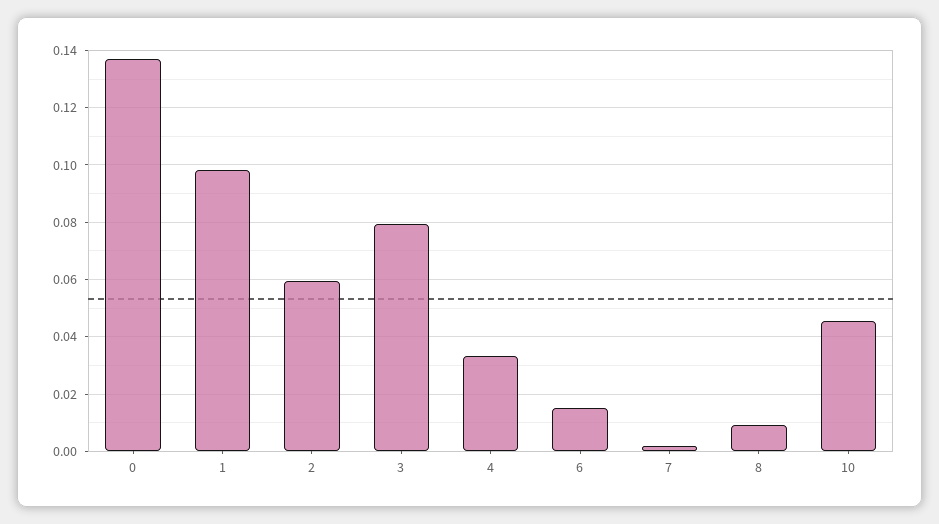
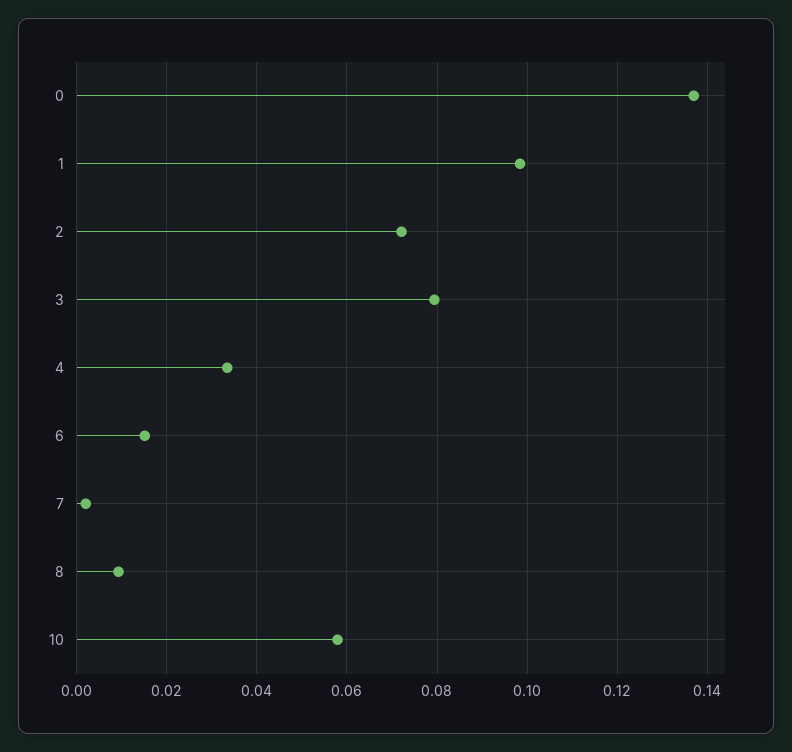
  {
    "0": 0.138,
    "1": 0.098,
-   "2": 0.06,
+   "2": 0.072,
    "3": 0.08,
    "4": 0.034,
    "6": 0.016,
    "7": 0.002,
    "8": 0.01,
-   "10": 0.045
+   "10": 0.058
  }

